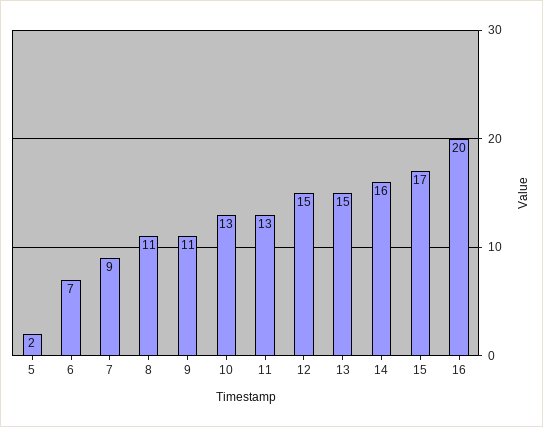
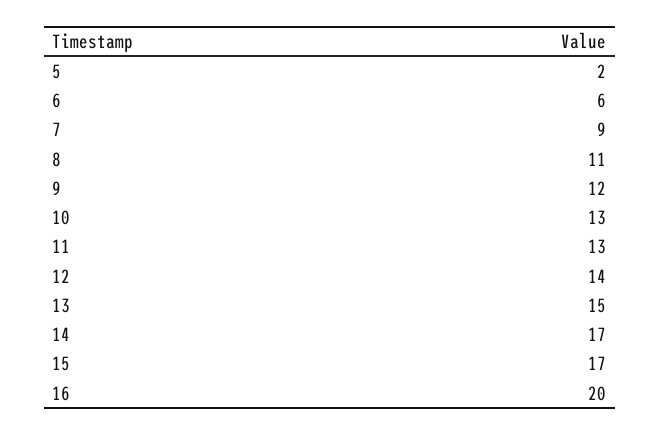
  {
    "5": 2,
-   "6": 7,
+   "6": 6,
    "7": 9,
    "8": 11,
-   "9": 11,
+   "9": 12,
    "10": 13,
    "11": 13,
-   "12": 15,
+   "12": 14,
    "13": 15,
-   "14": 16,
+   "14": 17,
    "15": 17,
    "16": 20
  }

